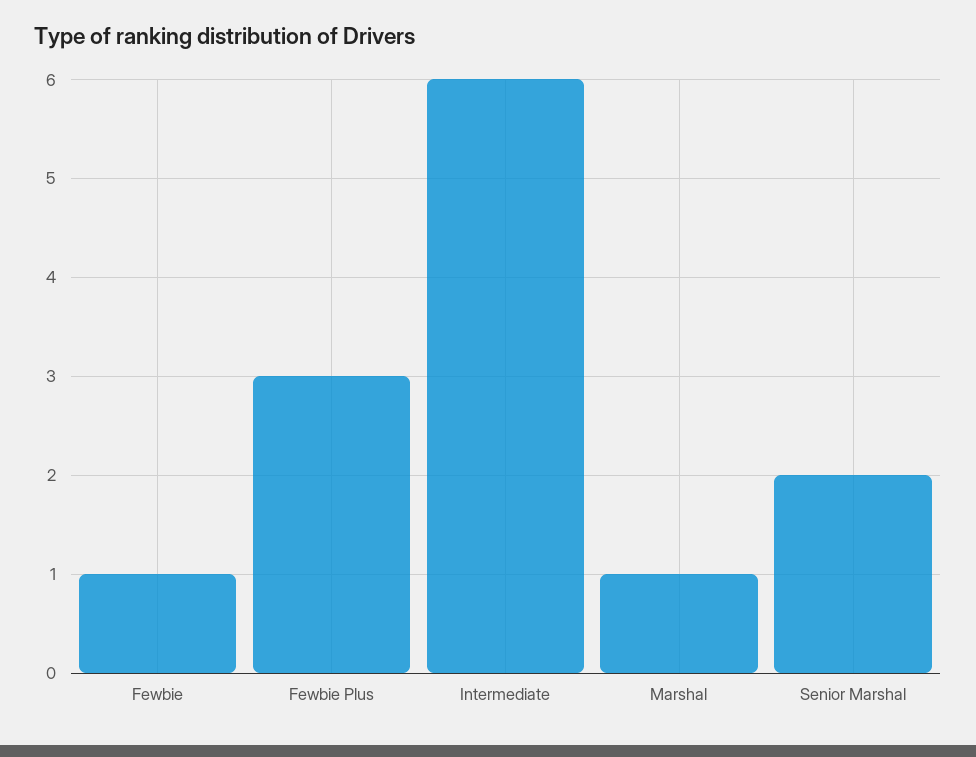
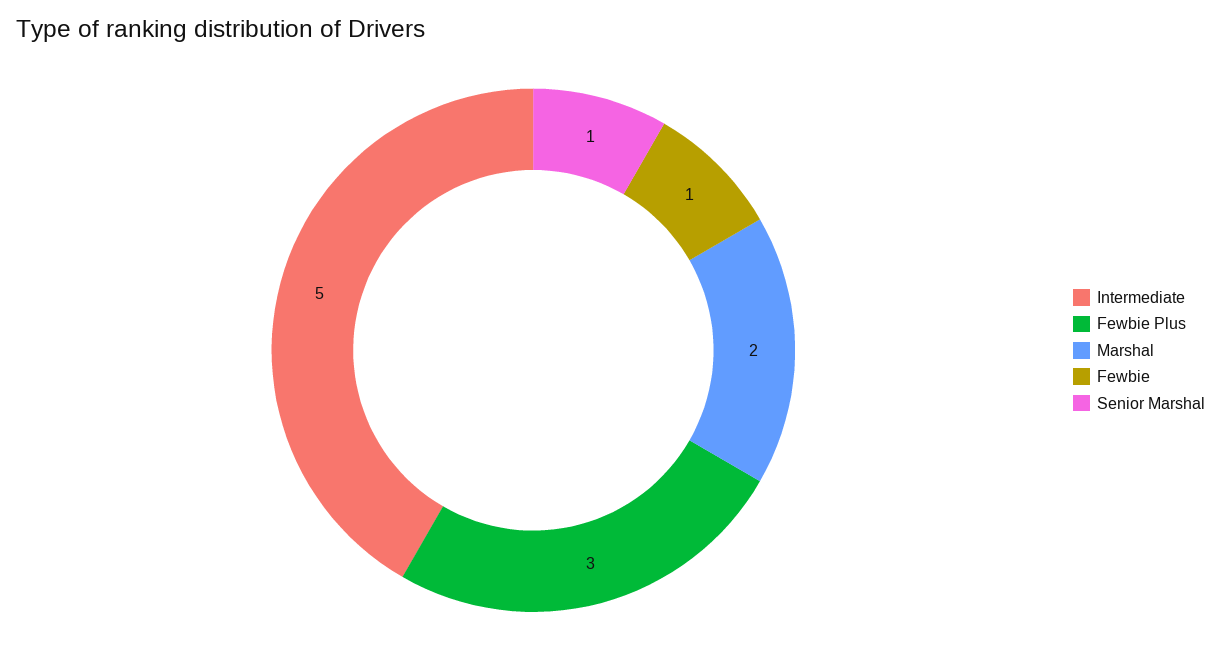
  {
    "Fewbie": 1,
    "Fewbie Plus": 3,
-   "Intermediate": 6,
+   "Intermediate": 5,
-   "Marshal": 1,
+   "Marshal": 2,
-   "Senior Marshal": 2
+   "Senior Marshal": 1
  }

